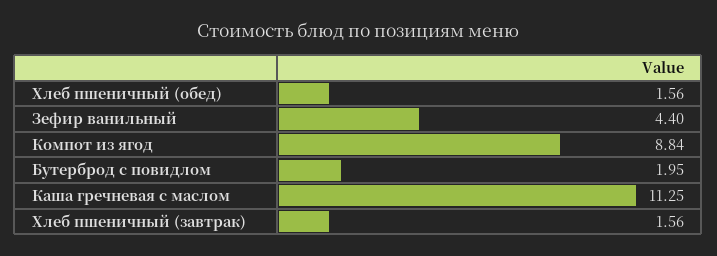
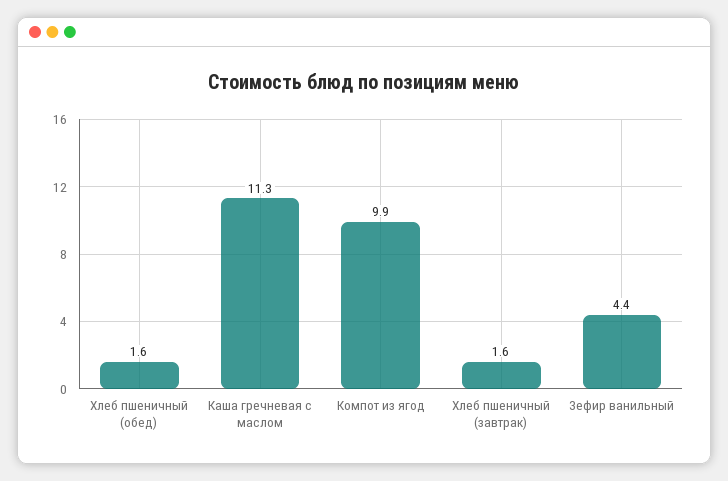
  {
    "Хлеб пшеничный (обед)": 1.56,
    "Зефир ванильный": 4.4,
-   "Компот из ягод": 8.84,
+   "Компот из ягод": 9.9,
-   "Бутерброд с повидлом": 1.95,
    "Каша гречневая с маслом": 11.25,
    "Хлеб пшеничный (завтрак)": 1.56
  }

